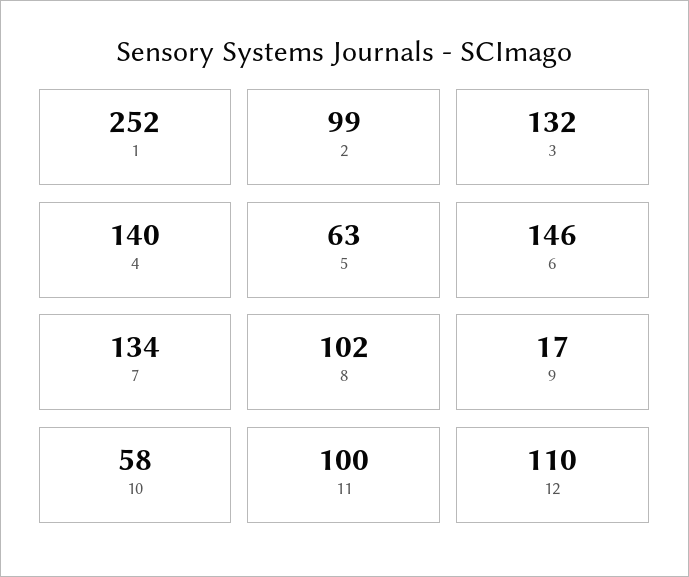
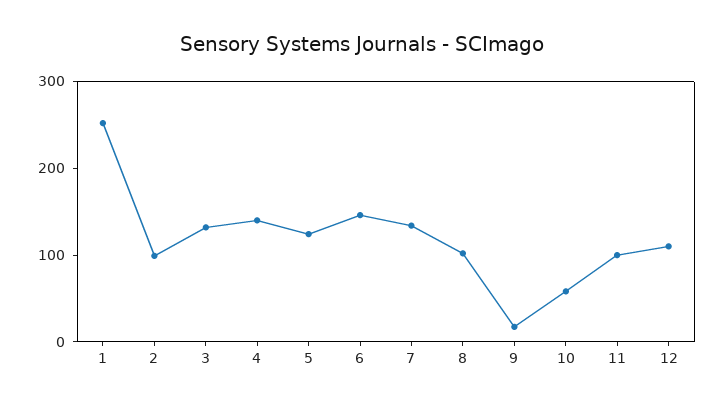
  {
    "1": 252,
    "2": 99,
    "3": 132,
    "4": 140,
-   "5": 63,
+   "5": 120,
    "6": 146,
    "7": 134,
    "8": 102,
    "9": 17,
    "10": 58,
    "11": 100,
    "12": 110
  }

